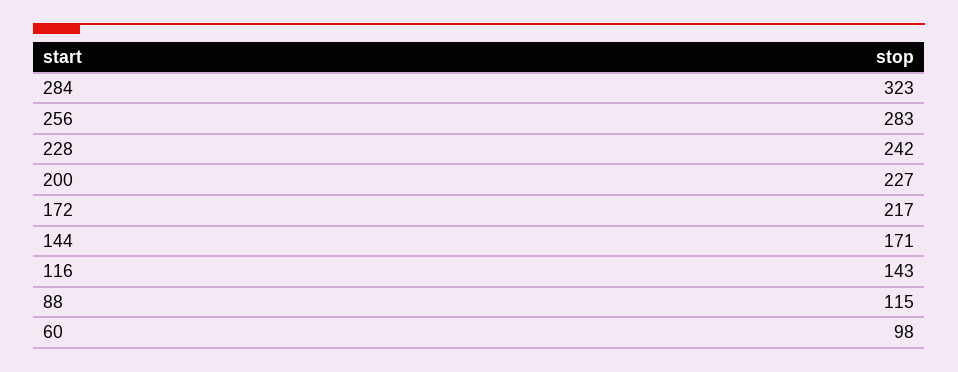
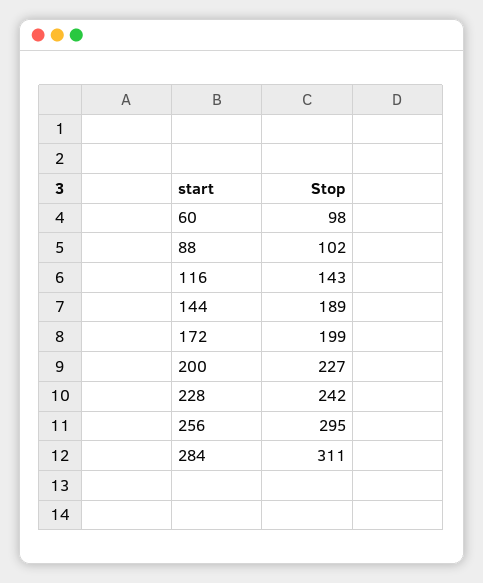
  {
-   "284": 323,
+   "284": 311,
-   "256": 283,
+   "256": 295,
    "228": 242,
    "200": 227,
-   "172": 217,
+   "172": 199,
-   "144": 171,
+   "144": 189,
    "116": 143,
-   "88": 115,
+   "88": 102,
    "60": 98
  }

